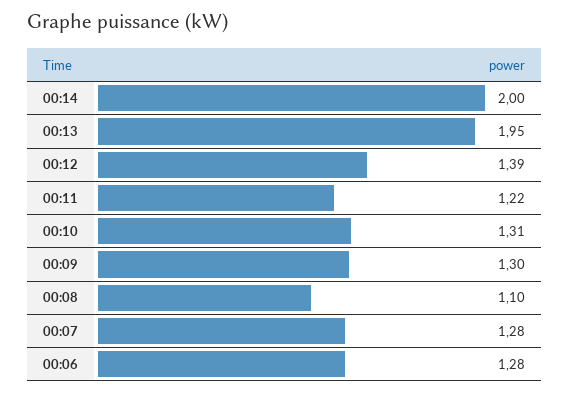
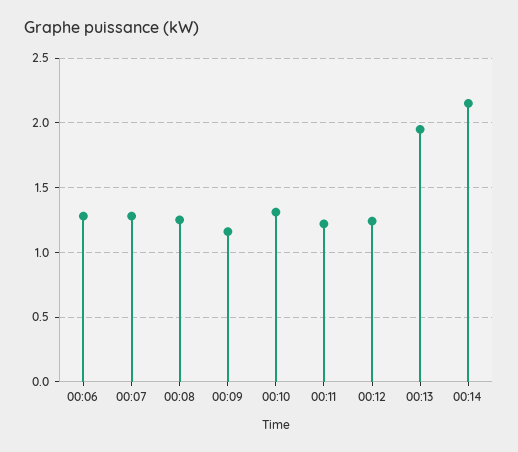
  {
-   "00:14": 2,
+   "00:14": 2.15,
    "00:13": 1.95,
-   "00:12": 1.39,
+   "00:12": 1.25,
    "00:11": 1.22,
    "00:10": 1.31,
-   "00:09": 1.3,
+   "00:09": 1.15,
-   "00:08": 1.1,
+   "00:08": 1.25,
    "00:07": 1.28,
    "00:06": 1.28
  }

